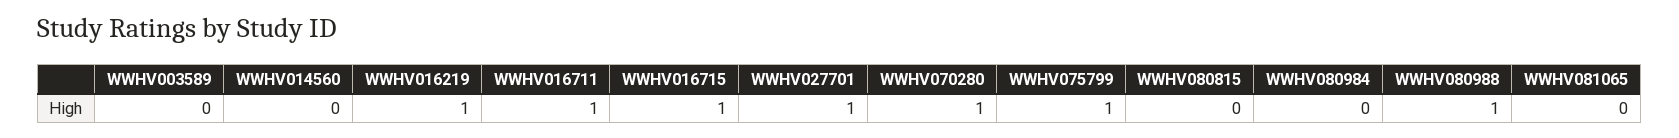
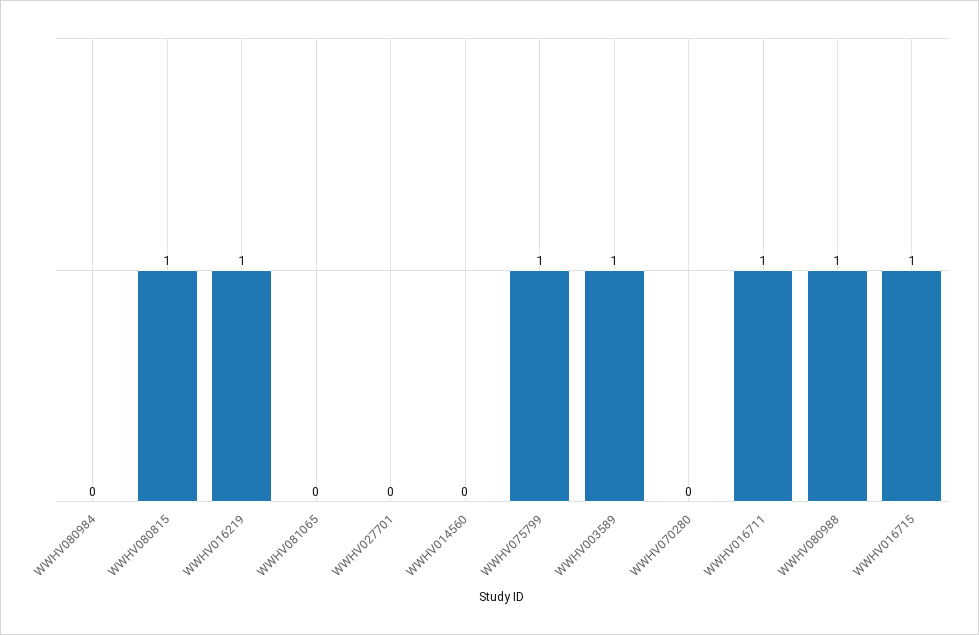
  {
-   "WWHV003589": 0,
+   "WWHV003589": 1,
    "WWHV014560": 0,
    "WWHV016219": 1,
    "WWHV016711": 1,
    "WWHV016715": 1,
-   "WWHV027701": 1,
+   "WWHV027701": 0,
-   "WWHV070280": 1,
+   "WWHV070280": 0,
    "WWHV075799": 1,
-   "WWHV080815": 0,
+   "WWHV080815": 1,
    "WWHV080984": 0,
    "WWHV080988": 1,
    "WWHV081065": 0
  }

